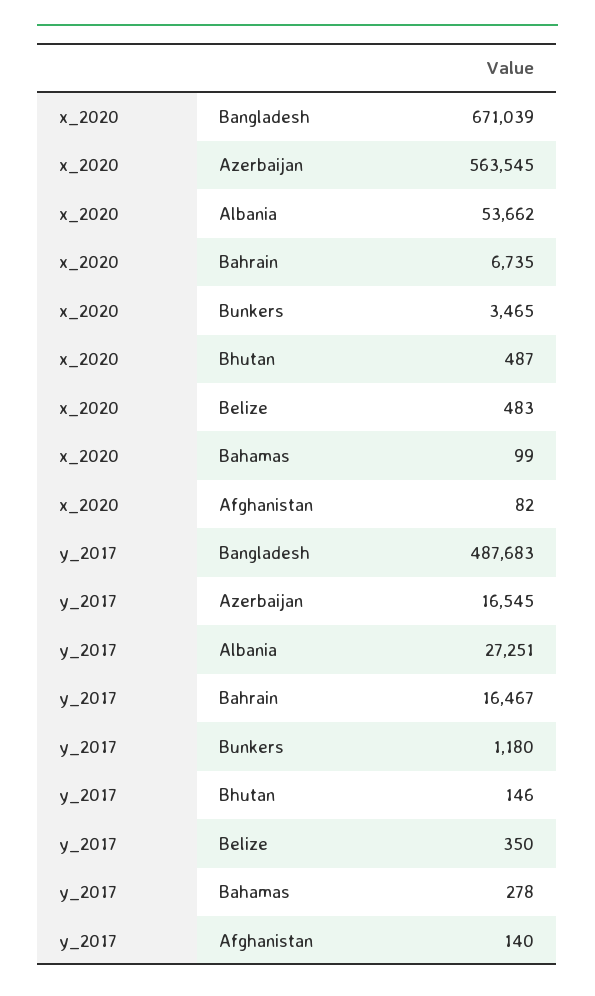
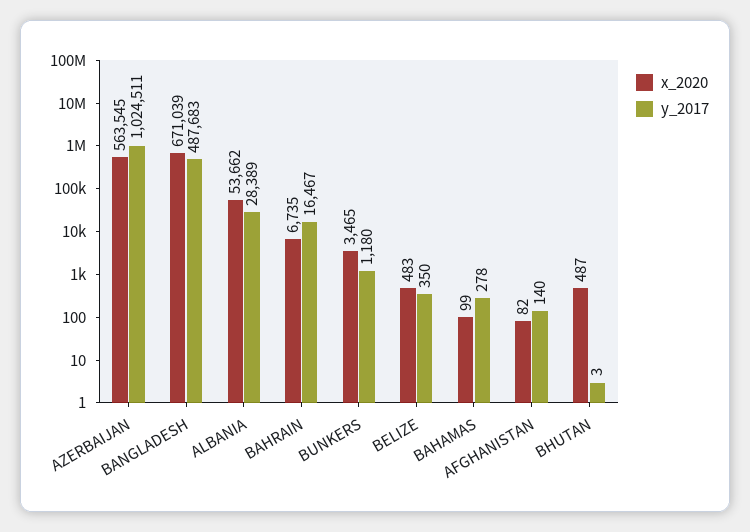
  {
    "x_2020": {
      "Bangladesh": 671039,
      "Azerbaijan": 563545,
      "Albania": 53662,
      "Bahrain": 6735,
      "Bunkers": 3465,
      "Bhutan": 487,
      "Belize": 483,
      "Bahamas": 99,
      "Afghanistan": 82
    },
    "y_2017": {
      "Bangladesh": 487683,
-     "Azerbaijan": 16545,
+     "Azerbaijan": 1024511,
-     "Albania": 27251,
+     "Albania": 28389,
      "Bahrain": 16467,
      "Bunkers": 1180,
-     "Bhutan": 146,
+     "Bhutan": 3,
      "Belize": 350,
      "Bahamas": 278,
      "Afghanistan": 140
    }
  }

